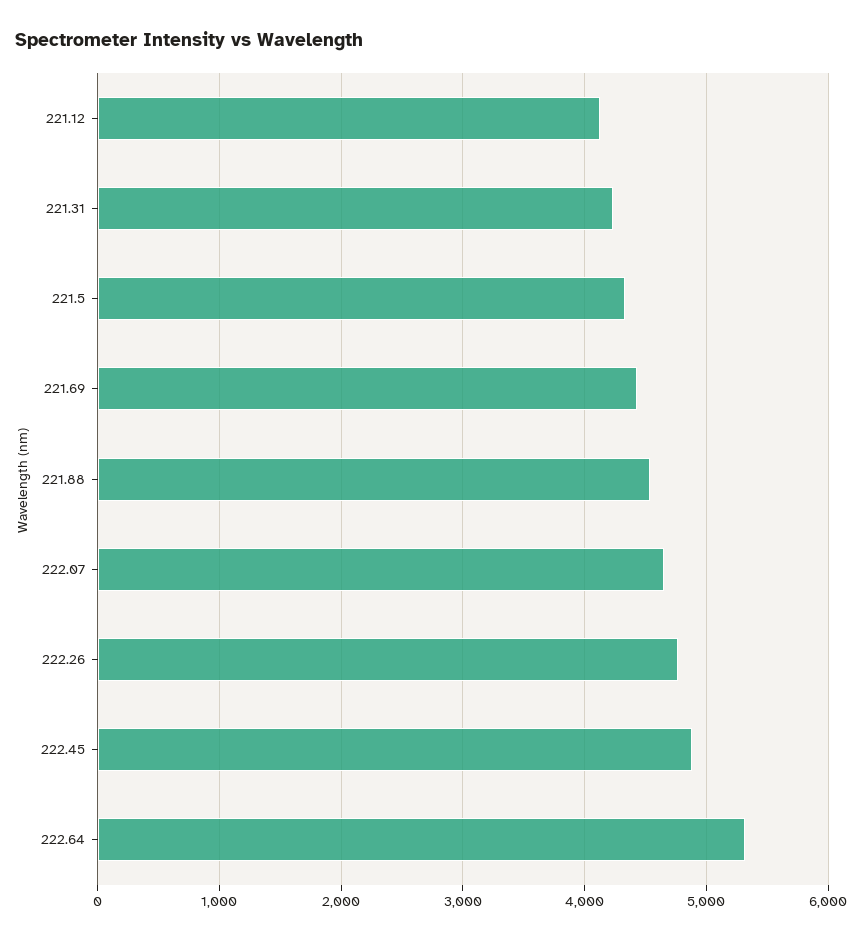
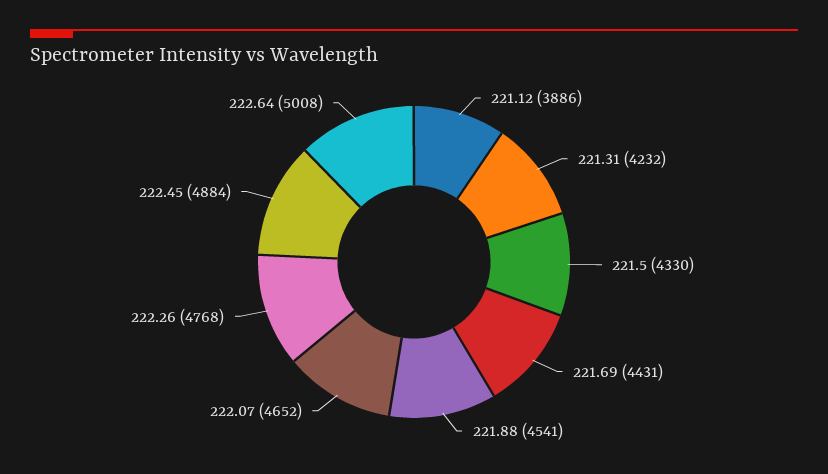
  {
-   "221.12": 4100,
+   "221.12": 3886,
    "221.31": 4232,
    "221.5": 4330,
    "221.69": 4431,
    "221.88": 4541,
    "222.07": 4652,
    "222.26": 4768,
    "222.45": 4884,
-   "222.64": 5300
+   "222.64": 5008
  }

